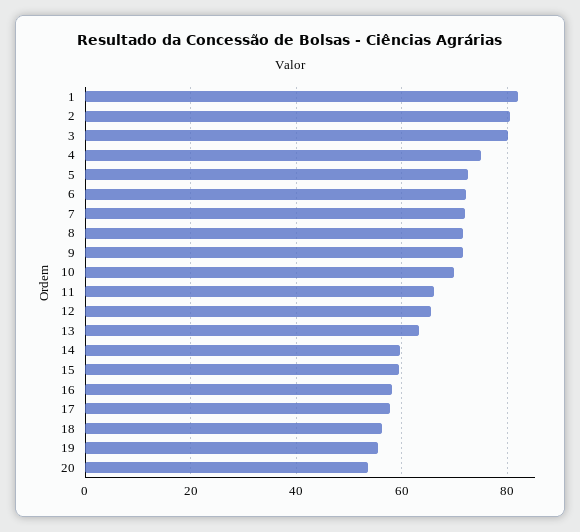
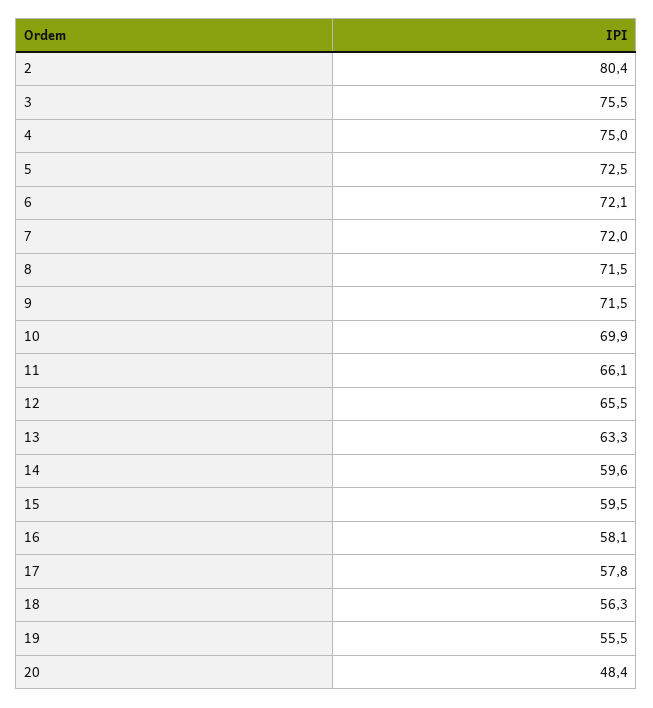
  {
-   "1": 82,
    "2": 80.4,
-   "3": 80,
+   "3": 75.5,
    "4": 75,
    "5": 72.5,
    "6": 72.1,
    "7": 72,
    "8": 71.5,
    "9": 71.5,
    "10": 69.9,
    "11": 66.1,
    "12": 65.5,
    "13": 63.3,
    "14": 59.6,
    "15": 59.5,
    "16": 58.1,
    "17": 57.8,
    "18": 56.3,
    "19": 55.5,
-   "20": 54
+   "20": 48.4
  }

